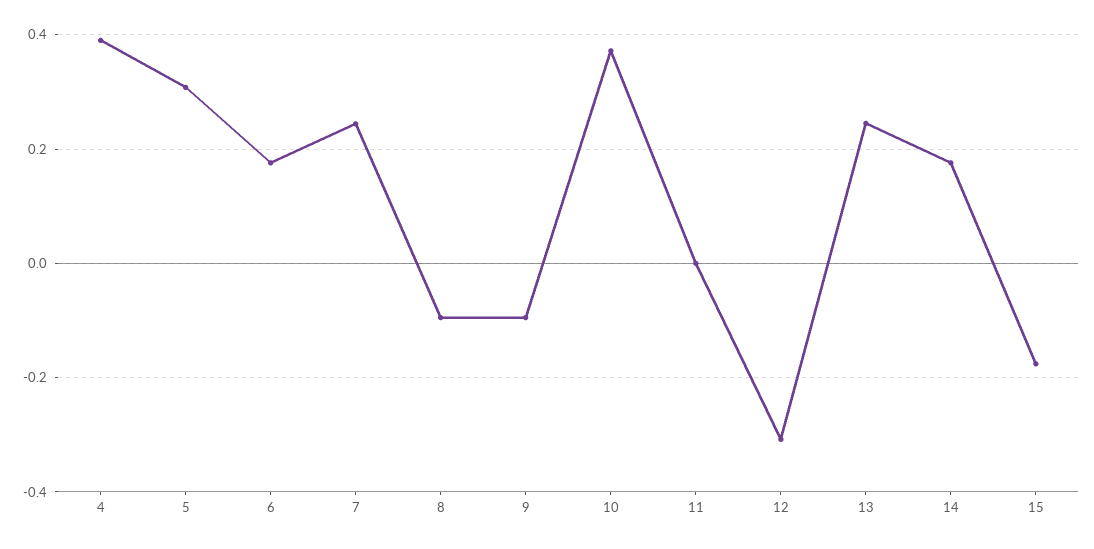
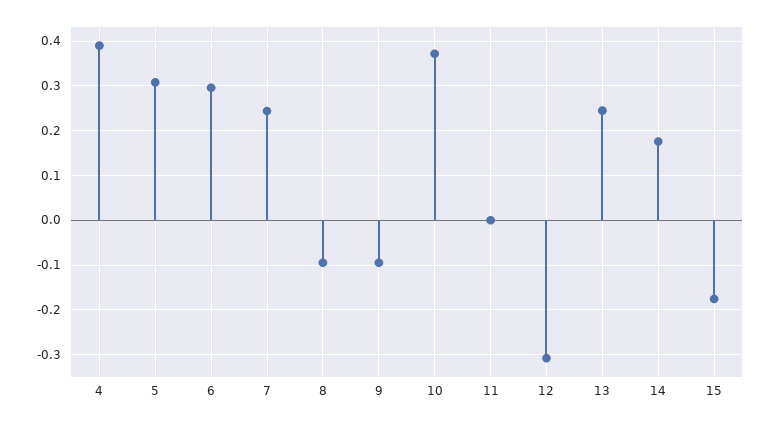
  {
    "4": 0.4,
    "5": 0.3,
-   "6": 0.18,
+   "6": 0.3,
    "7": 0.24,
    "8": -0.1,
    "9": -0.1,
    "10": 0.38,
    "11": 0,
    "12": -0.3,
    "13": 0.24,
    "14": 0.18,
    "15": -0.18
  }

